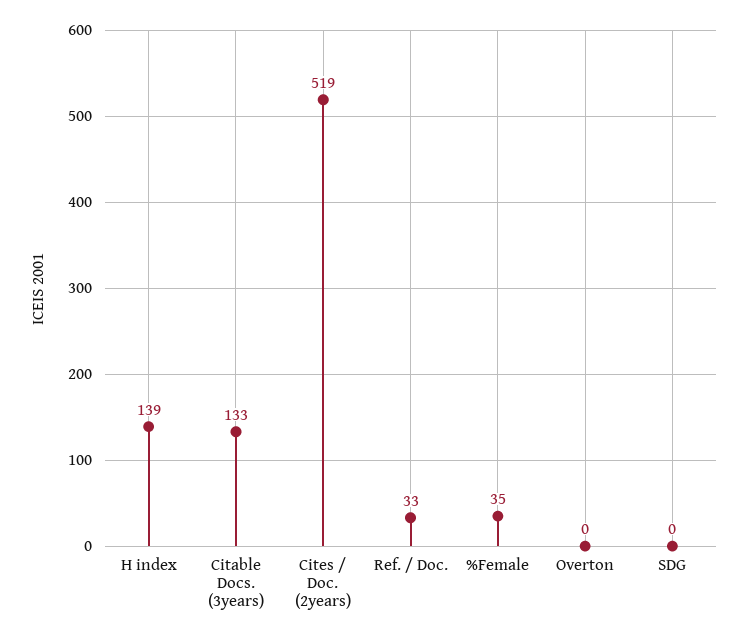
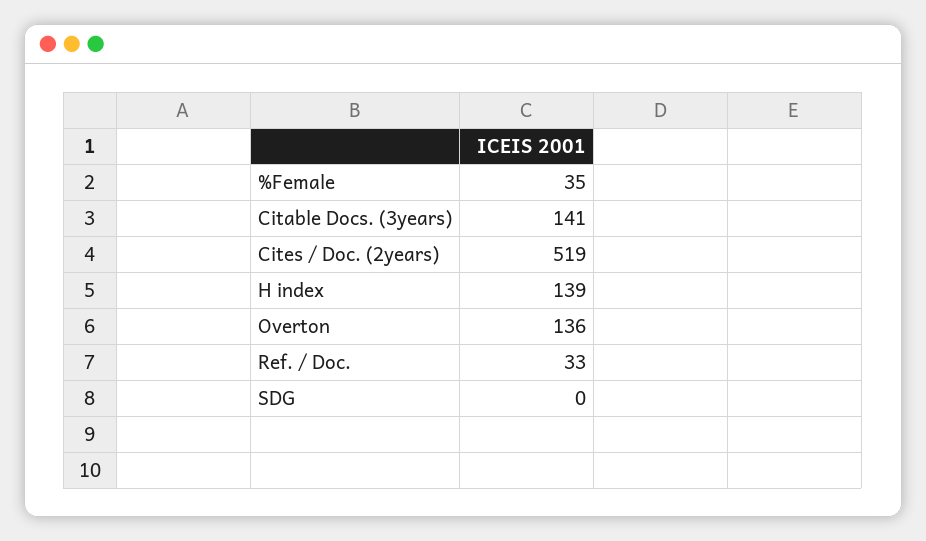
  {
    "H index": 139,
-   "Citable Docs. (3years)": 133,
+   "Citable Docs. (3years)": 141,
    "Cites / Doc. (2years)": 519,
    "Ref. / Doc.": 33,
    "%Female": 35,
-   "Overton": 0,
+   "Overton": 136,
    "SDG": 0
  }

